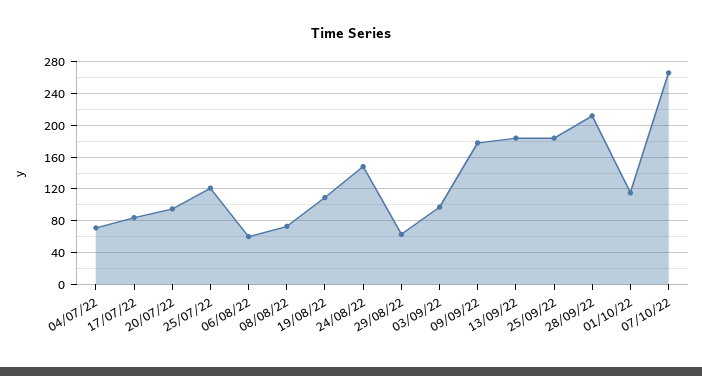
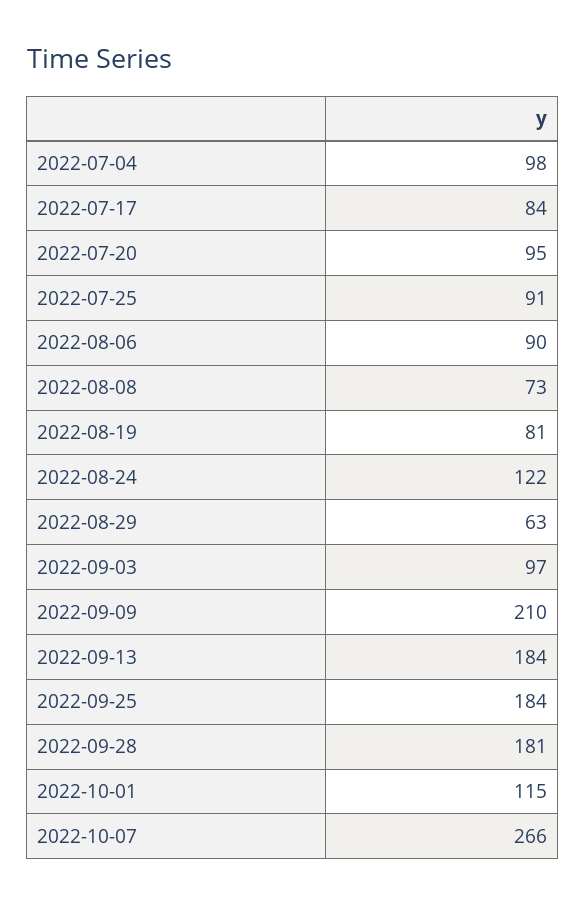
  {
-   "04/07/22": 70,
+   "04/07/22": 98,
    "17/07/22": 84,
    "20/07/22": 95,
-   "25/07/22": 120,
+   "25/07/22": 91,
-   "06/08/22": 60,
+   "06/08/22": 90,
    "08/08/22": 73,
-   "19/08/22": 110,
+   "19/08/22": 81,
-   "24/08/22": 150,
+   "24/08/22": 122,
    "29/08/22": 63,
    "03/09/22": 97,
-   "09/09/22": 180,
+   "09/09/22": 210,
    "13/09/22": 184,
    "25/09/22": 184,
-   "28/09/22": 210,
+   "28/09/22": 181,
    "01/10/22": 115,
    "07/10/22": 266
  }

